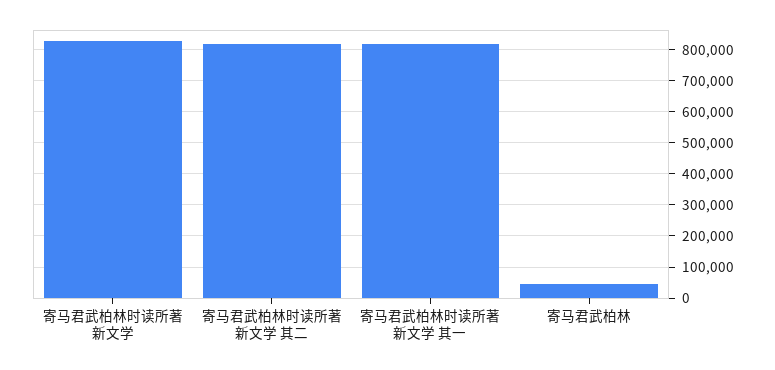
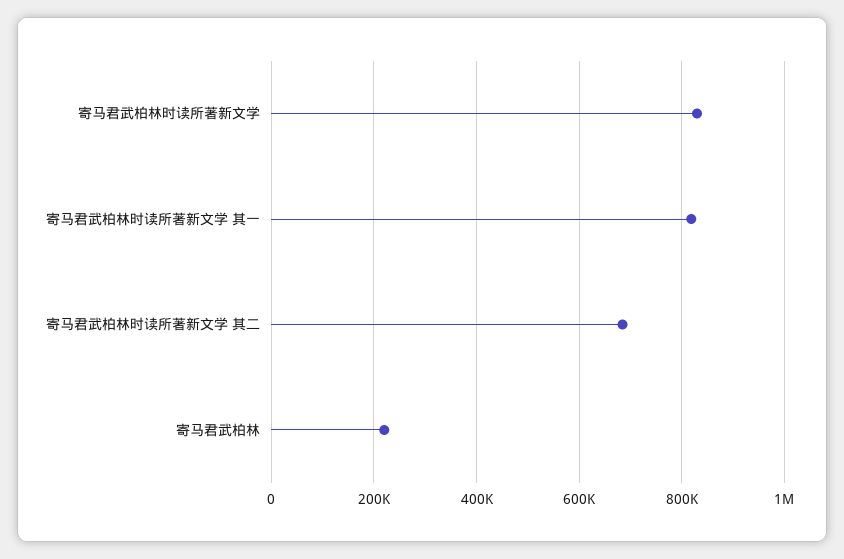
  {
    "寄马君武柏林时读所著新文学": 820000,
-   "寄马君武柏林时读所著新文学 其二": 820000,
+   "寄马君武柏林时读所著新文学 其二": 680000,
    "寄马君武柏林时读所著新文学 其一": 820000,
-   "寄马君武柏林": 40000
+   "寄马君武柏林": 220000
  }

